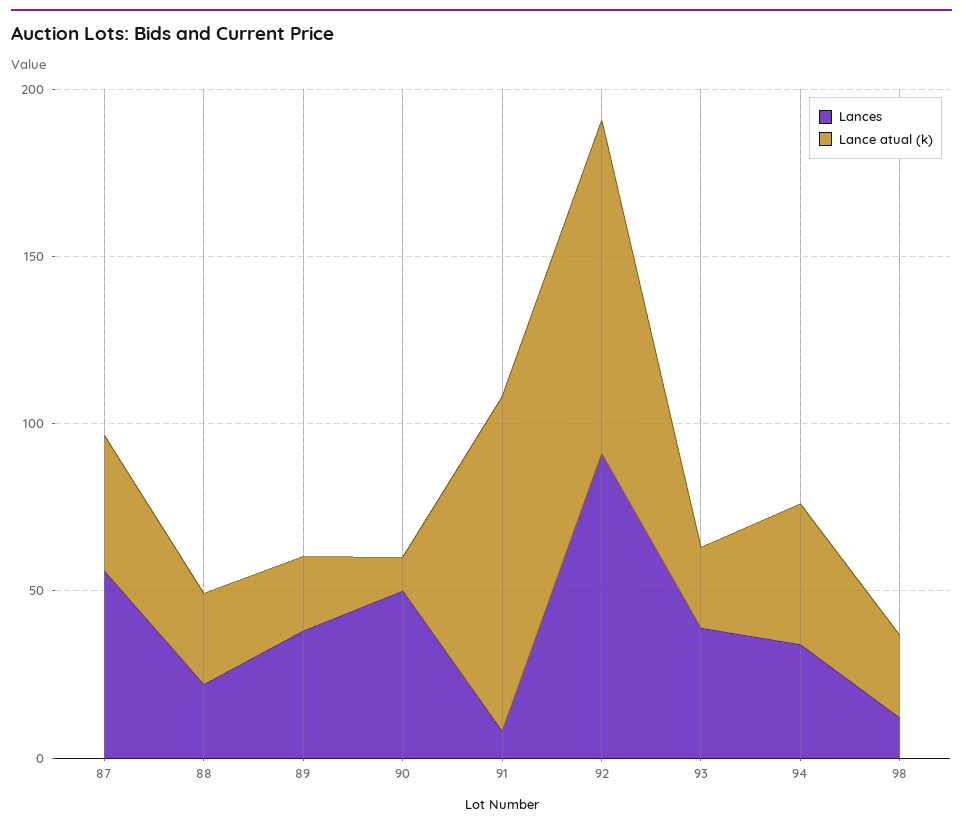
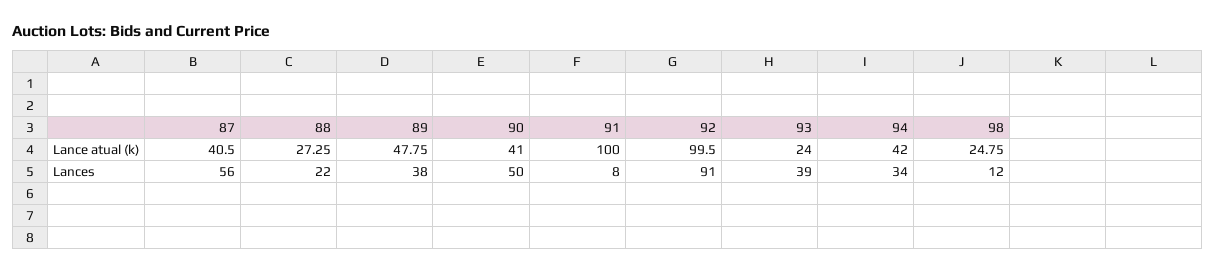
  {
    "Lances": {
      "87": 56,
      "88": 22,
      "89": 38,
      "90": 50,
      "91": 8,
      "92": 91,
      "93": 39,
      "94": 34,
      "98": 12
    },
    "Lance atual (k)": {
      "87": 40.5,
      "88": 27.25,
-     "89": 20,
+     "89": 47.75,
-     "90": 10,
+     "90": 41,
      "91": 100,
      "92": 99.5,
      "93": 24,
      "94": 42,
      "98": 24.75
    }
  }

